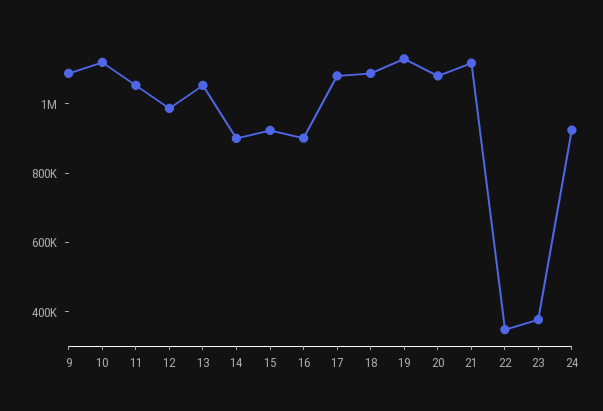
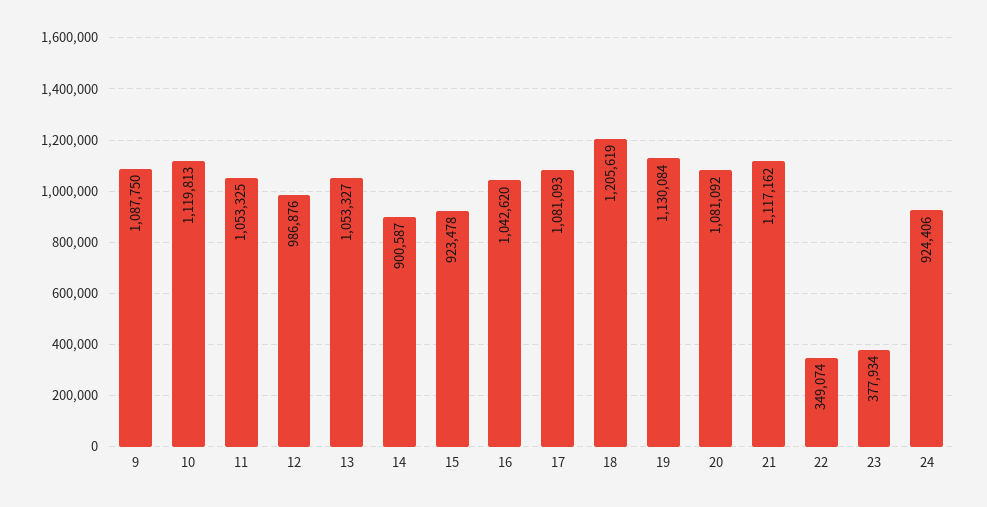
  {
    "9": 1087750,
    "10": 1119813,
    "11": 1053325,
    "12": 986876,
    "13": 1053327,
    "14": 900587,
    "15": 923478,
-   "16": 900000,
+   "16": 1042620,
    "17": 1081093,
-   "18": 1100000,
+   "18": 1205619,
    "19": 1130084,
    "20": 1081092,
    "21": 1117162,
    "22": 349074,
    "23": 377934,
    "24": 924406
  }

